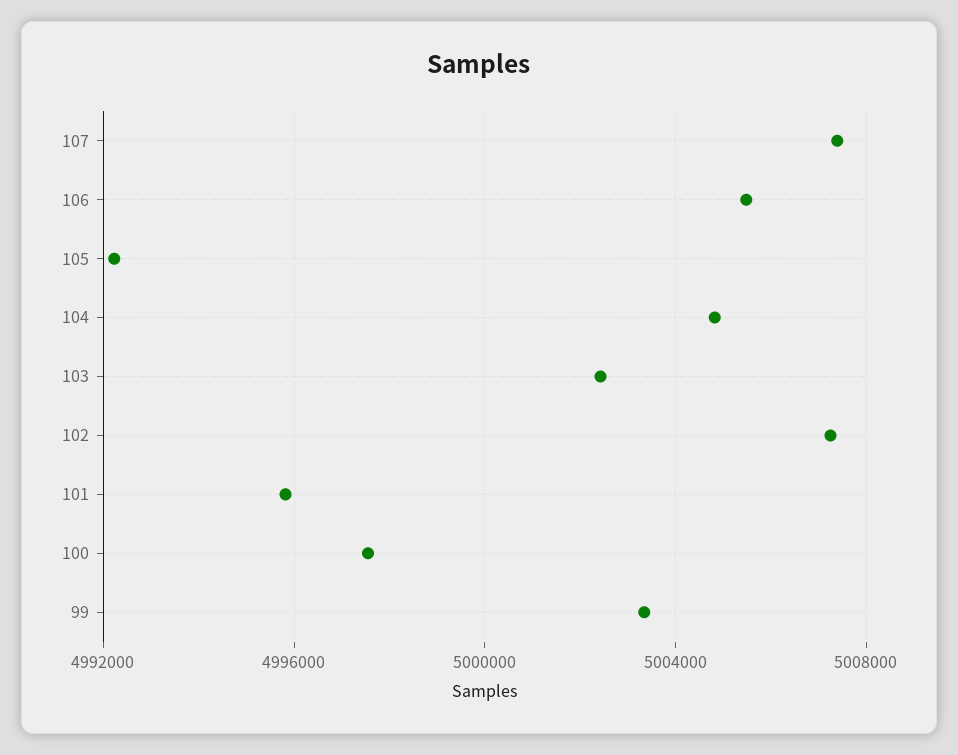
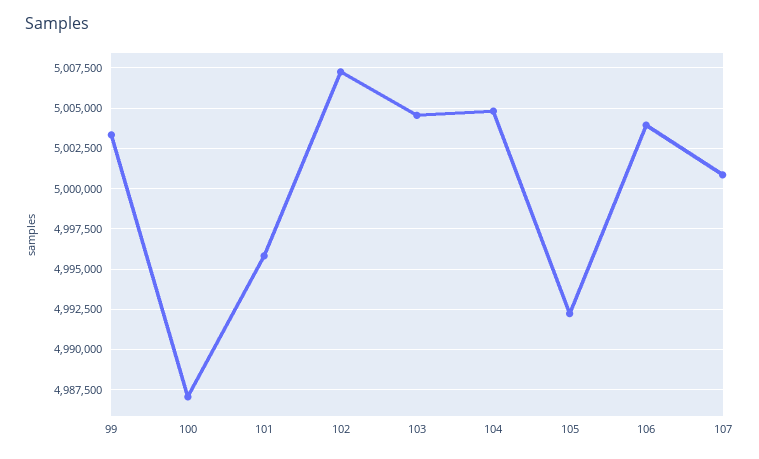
  {
-   "107": 5007500,
+   "107": 5001000,
-   "106": 5005500,
+   "106": 5004000,
    "105": 4992000,
    "104": 5005000,
-   "103": 5002500,
+   "103": 5004500,
    "102": 5007500,
    "101": 4996000,
-   "100": 4997500,
+   "100": 4987000,
    "99": 5003500
  }

